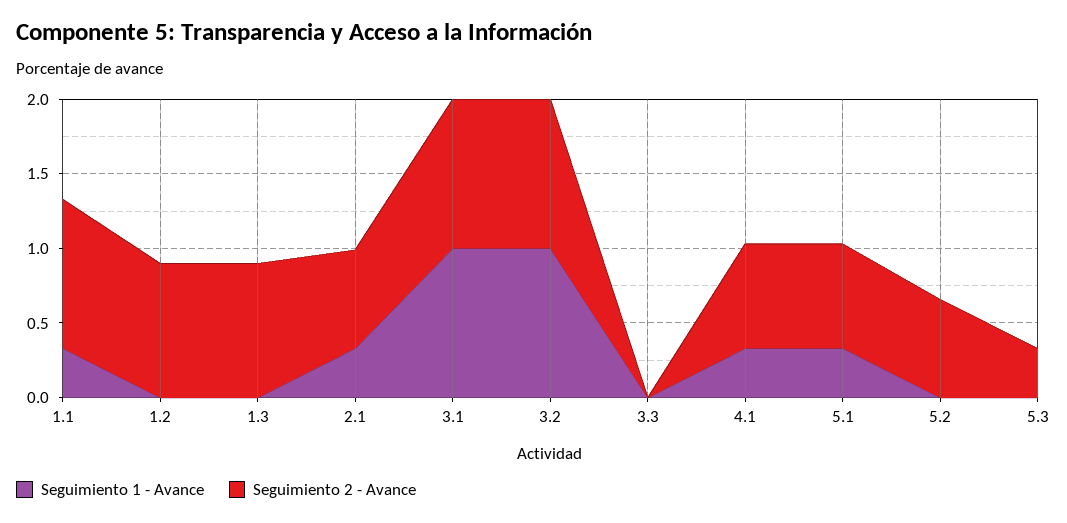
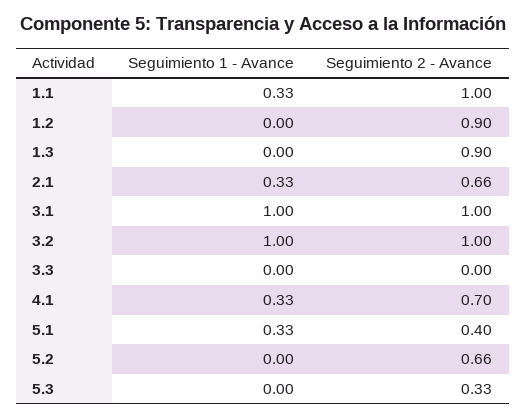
  {
    "Seguimiento 1 - Avance": {
      "1.1": 0.33,
      "1.2": 0,
      "1.3": 0,
      "2.1": 0.33,
      "3.1": 1,
      "3.2": 1,
      "3.3": 0,
      "4.1": 0.33,
      "5.1": 0.33,
      "5.2": 0,
      "5.3": 0
    },
    "Seguimiento 2 - Avance": {
      "1.1": 1,
      "1.2": 0.9,
      "1.3": 0.9,
      "2.1": 0.66,
      "3.1": 1,
      "3.2": 1,
      "3.3": 0,
      "4.1": 0.7,
-     "5.1": 0.7,
+     "5.1": 0.4,
      "5.2": 0.66,
      "5.3": 0.33
    }
  }

